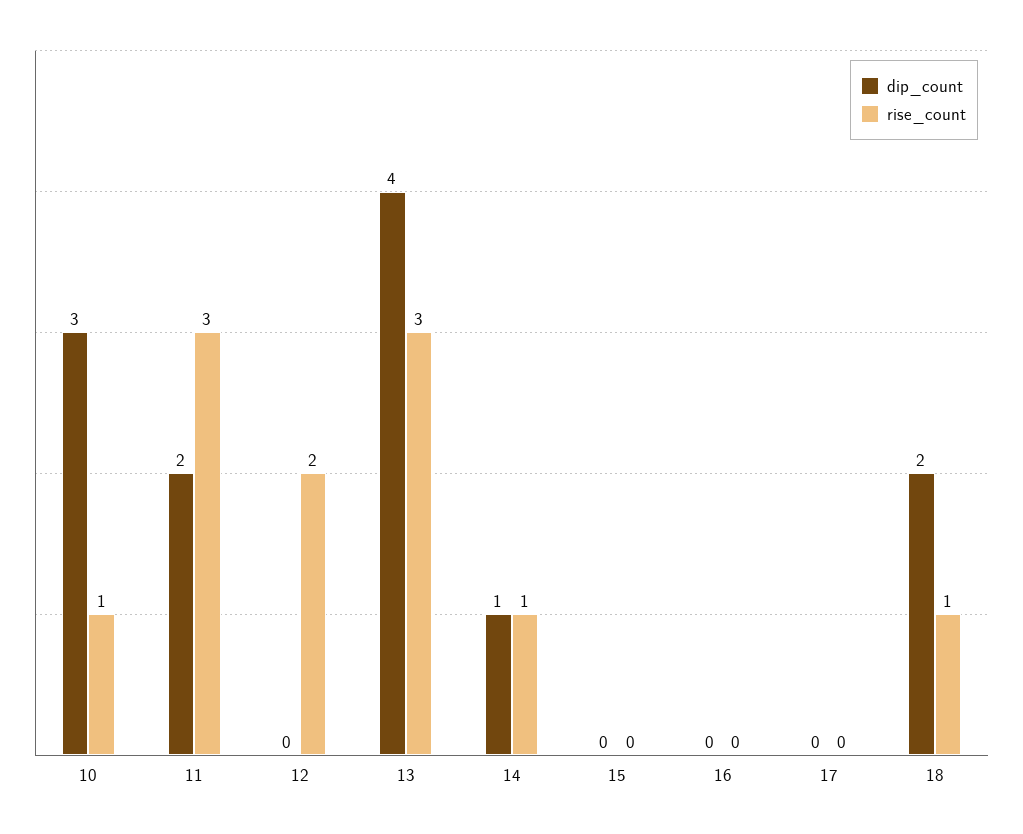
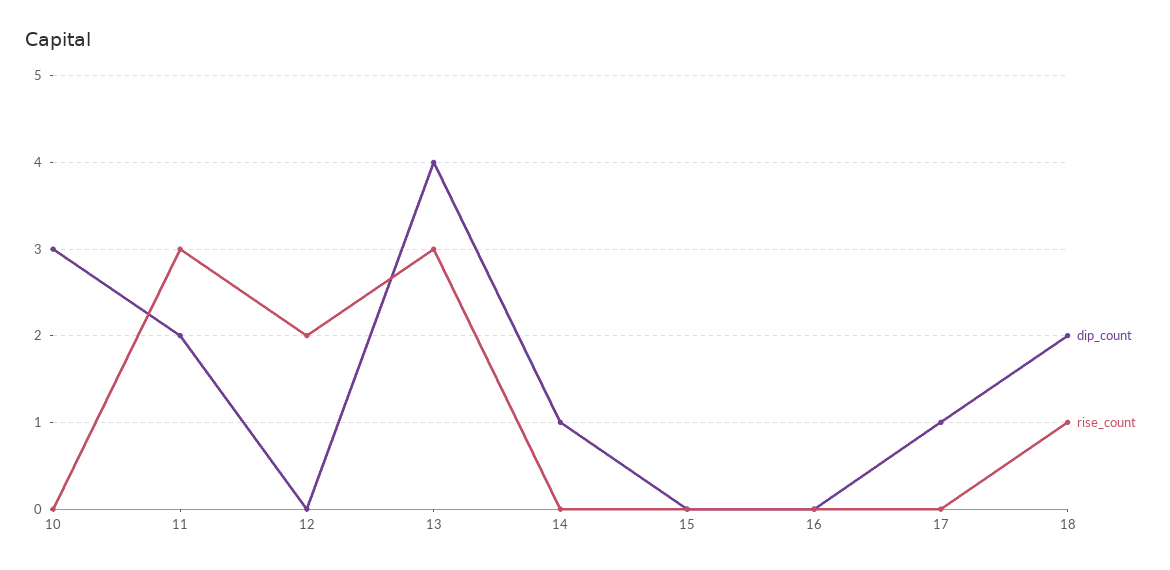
  {
    "dip_count": {
      "10": 3,
      "11": 2,
      "12": 0,
      "13": 4,
      "14": 1,
      "15": 0,
      "16": 0,
-     "17": 0,
+     "17": 1,
      "18": 2
    },
    "rise_count": {
-     "10": 1,
+     "10": 0,
      "11": 3,
      "12": 2,
      "13": 3,
-     "14": 1,
+     "14": 0,
      "15": 0,
      "16": 0,
      "17": 0,
      "18": 1
    }
  }

